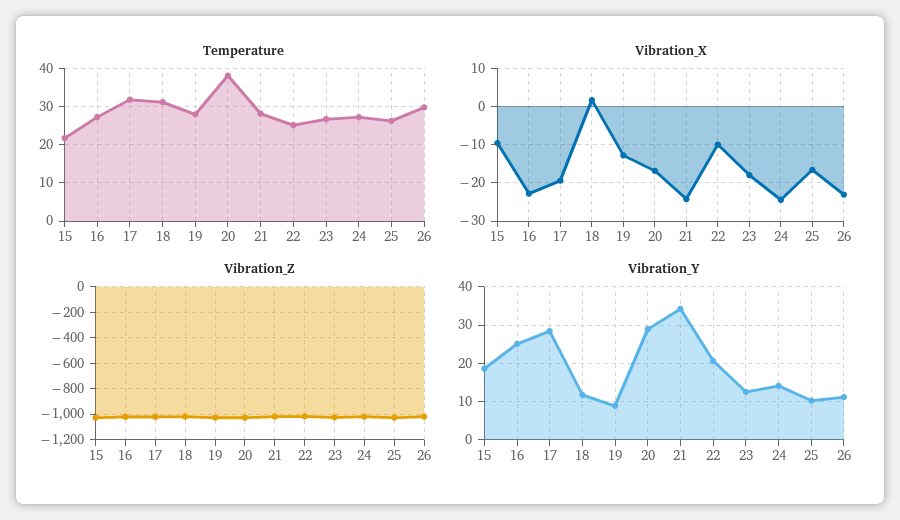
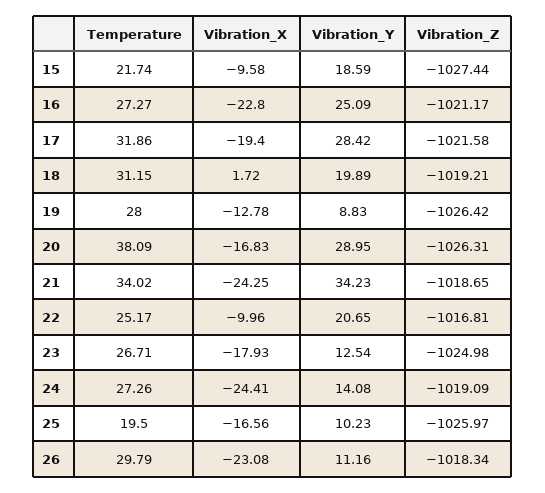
  {
    "Temperature": {
      "15": 21.74,
      "16": 27.27,
      "17": 31.86,
      "18": 31.15,
      "19": 28,
      "20": 38.09,
-     "21": 28,
+     "21": 34.02,
      "22": 25.17,
      "23": 26.71,
      "24": 27.26,
-     "25": 26,
+     "25": 19.5,
      "26": 29.79
    },
    "Vibration_X": {
      "15": -9.58,
      "16": -22.8,
      "17": -19.4,
      "18": 1.72,
      "19": -12.78,
      "20": -16.83,
      "21": -24.25,
      "22": -9.96,
      "23": -17.93,
      "24": -24.41,
      "25": -16.56,
      "26": -23.08
    },
    "Vibration_Z": {
      "15": -1027.44,
      "16": -1021.17,
      "17": -1021.58,
      "18": -1019.21,
      "19": -1026.42,
      "20": -1026.31,
      "21": -1018.65,
      "22": -1016.81,
      "23": -1024.98,
      "24": -1019.09,
      "25": -1025.97,
      "26": -1018.34
    },
    "Vibration_Y": {
      "15": 18.59,
      "16": 25.09,
      "17": 28.42,
-     "18": 12,
+     "18": 19.89,
      "19": 8.83,
      "20": 28.95,
      "21": 34.23,
      "22": 20.65,
      "23": 12.54,
      "24": 14.08,
      "25": 10.23,
      "26": 11.16
    }
  }

